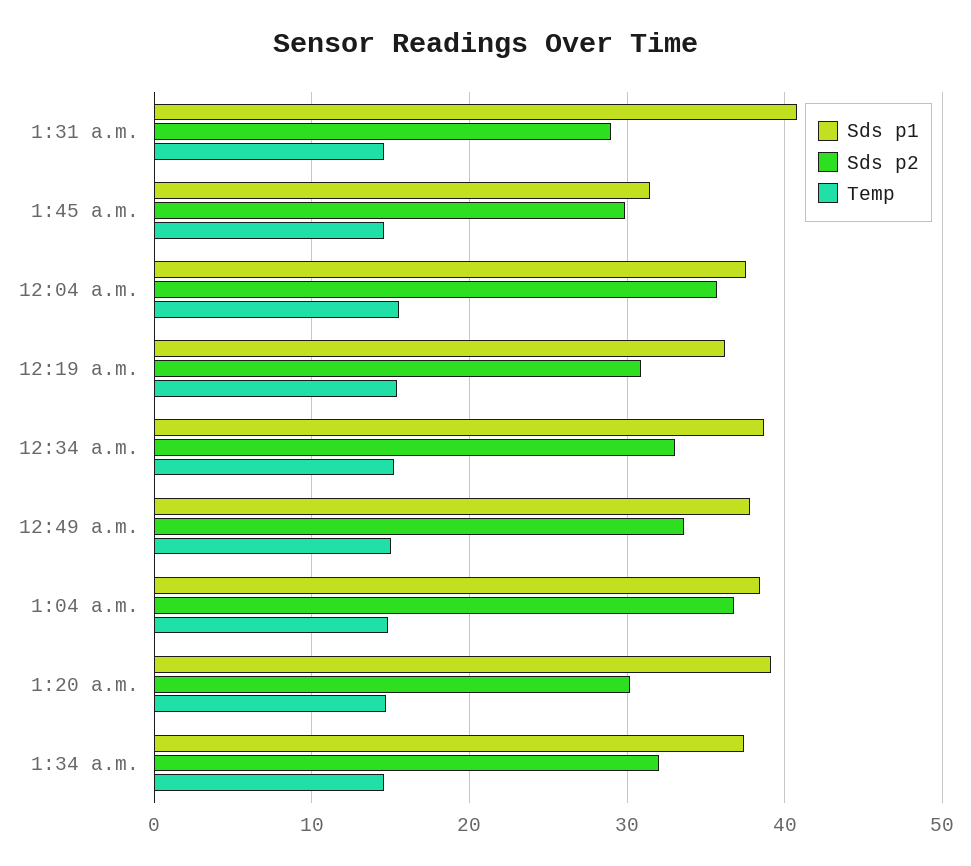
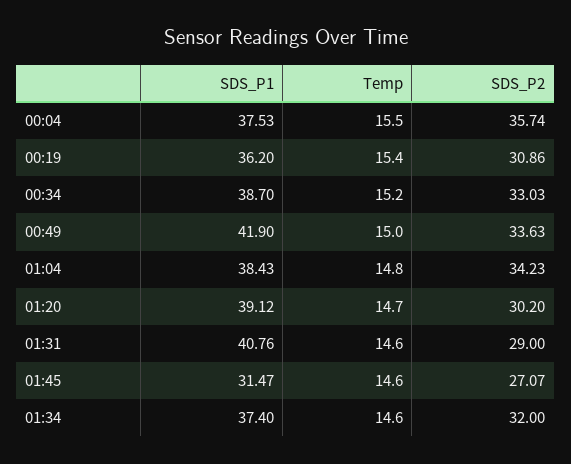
  {
    "Sds p1": {
      "1:31 a.m.": 40.76,
      "1:45 a.m.": 31.47,
      "12:04 a.m.": 37.53,
      "12:19 a.m.": 36.2,
      "12:34 a.m.": 38.7,
-     "12:49 a.m.": 38,
+     "12:49 a.m.": 41.9,
      "1:04 a.m.": 38.43,
      "1:20 a.m.": 39.12,
      "1:34 a.m.": 37.4
    },
    "Sds p2": {
      "1:31 a.m.": 29,
-     "1:45 a.m.": 30,
+     "1:45 a.m.": 27.07,
      "12:04 a.m.": 35.74,
      "12:19 a.m.": 30.86,
      "12:34 a.m.": 33.03,
      "12:49 a.m.": 33.63,
-     "1:04 a.m.": 37,
+     "1:04 a.m.": 34.23,
      "1:20 a.m.": 30.2,
      "1:34 a.m.": 32
    },
    "Temp": {
      "1:31 a.m.": 14.6,
      "1:45 a.m.": 14.6,
      "12:04 a.m.": 15.5,
      "12:19 a.m.": 15.4,
      "12:34 a.m.": 15.2,
      "12:49 a.m.": 15,
      "1:04 a.m.": 14.8,
      "1:20 a.m.": 14.7,
      "1:34 a.m.": 14.6
    }
  }

